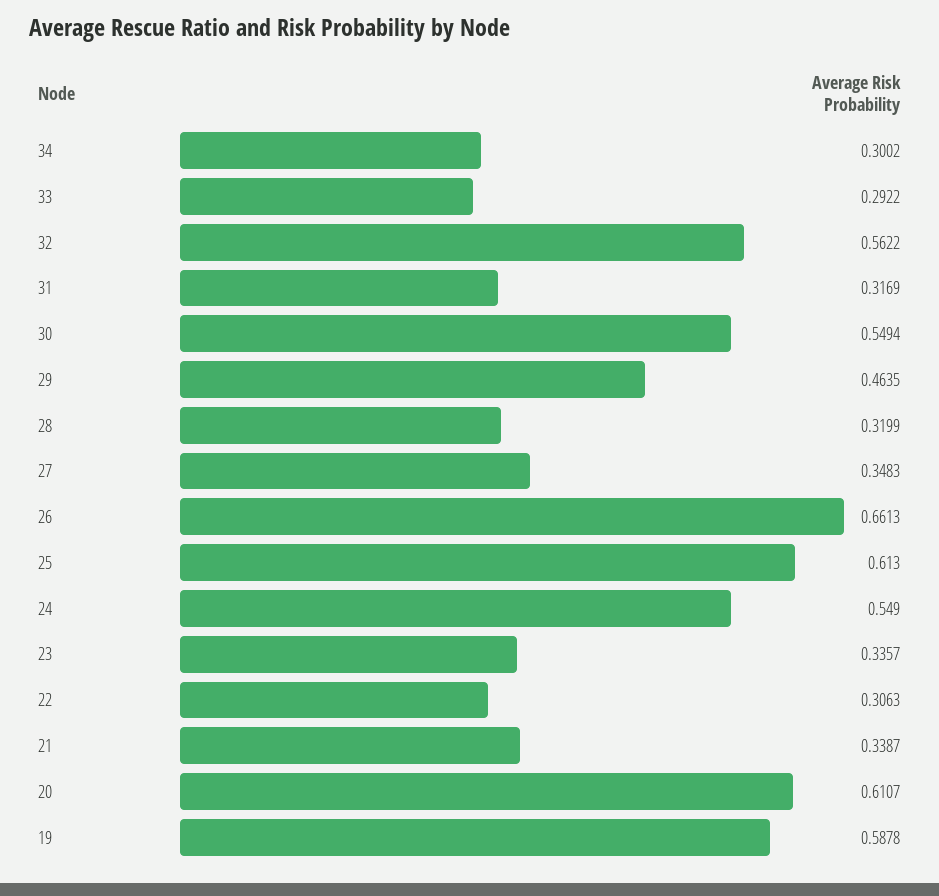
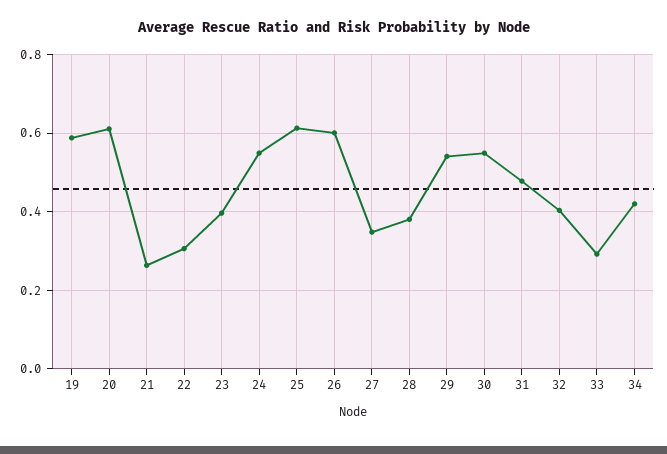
  {
-   "34": 0.3002,
+   "34": 0.42,
    "33": 0.2922,
-   "32": 0.5622,
+   "32": 0.4,
-   "31": 0.3169,
+   "31": 0.48,
    "30": 0.5494,
-   "29": 0.4635,
+   "29": 0.54,
-   "28": 0.3199,
+   "28": 0.38,
    "27": 0.3483,
-   "26": 0.6613,
+   "26": 0.6,
    "25": 0.613,
    "24": 0.549,
-   "23": 0.3357,
+   "23": 0.4,
    "22": 0.3063,
-   "21": 0.3387,
+   "21": 0.26,
    "20": 0.6107,
    "19": 0.5878
  }

